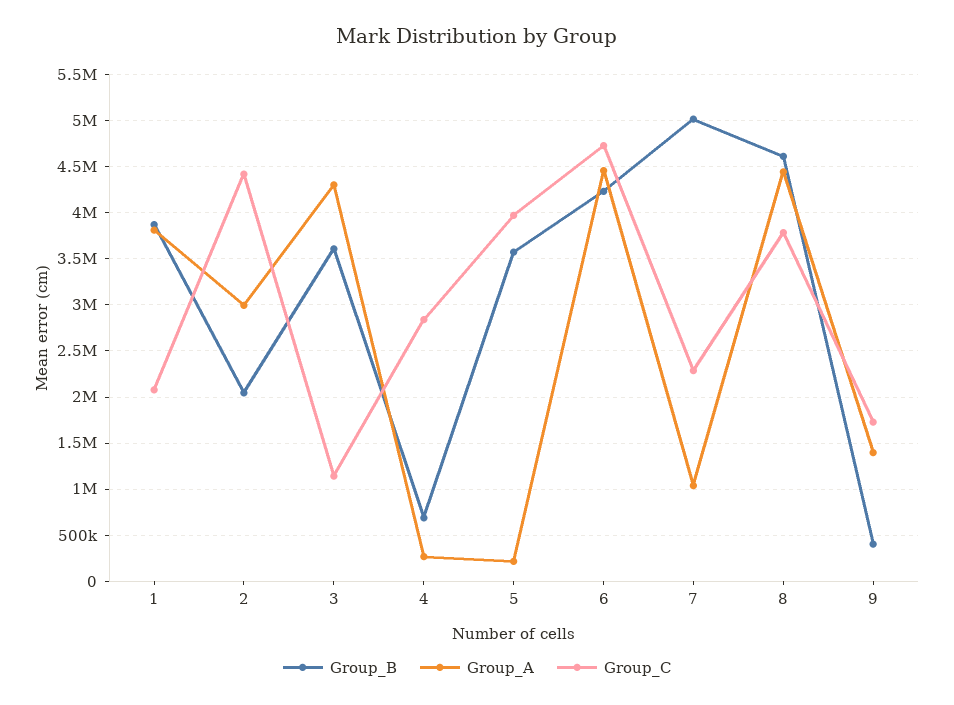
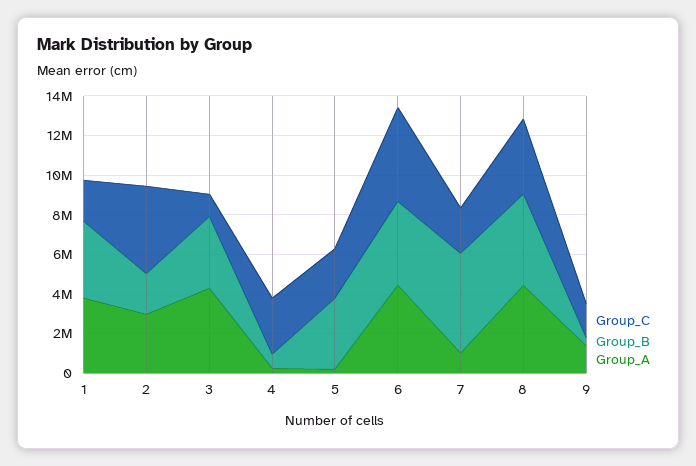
  {
    "Group_B": {
      "1": 3900000,
      "2": 2000000,
      "3": 3600000,
      "4": 700000,
      "5": 3600000,
      "6": 4200000,
      "7": 5000000,
      "8": 4600000,
      "9": 400000
    },
    "Group_A": {
      "1": 3800000,
      "2": 3000000,
      "3": 4300000,
      "4": 300000,
      "5": 200000,
      "6": 4500000,
      "7": 1000000,
      "8": 4400000,
      "9": 1400000
    },
    "Group_C": {
      "1": 2100000,
      "2": 4400000,
      "3": 1100000,
      "4": 2800000,
-     "5": 4000000,
+     "5": 2500000,
      "6": 4700000,
      "7": 2300000,
      "8": 3800000,
      "9": 1700000
    }
  }

